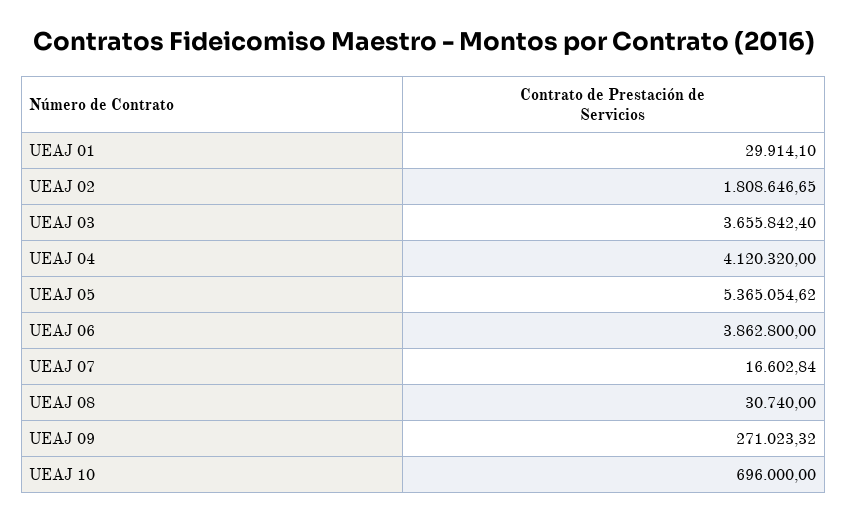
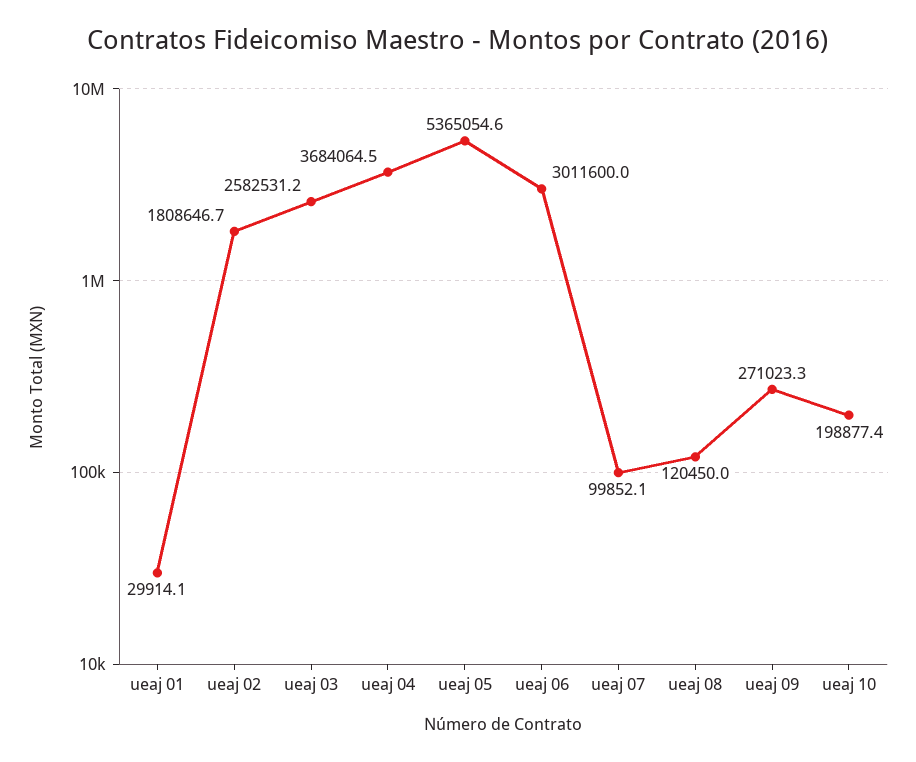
  {
    "UEAJ 01": 29914.1,
    "UEAJ 02": 1808646.65,
-   "UEAJ 03": 3655842.4,
+   "UEAJ 03": 2582531.2,
-   "UEAJ 04": 4120320,
+   "UEAJ 04": 3684064.5,
    "UEAJ 05": 5365054.62,
-   "UEAJ 06": 3862800,
+   "UEAJ 06": 3011600,
-   "UEAJ 07": 16602.84,
+   "UEAJ 07": 99852.1,
-   "UEAJ 08": 30740,
+   "UEAJ 08": 120450,
    "UEAJ 09": 271023.32,
-   "UEAJ 10": 696000
+   "UEAJ 10": 198877.4
  }

